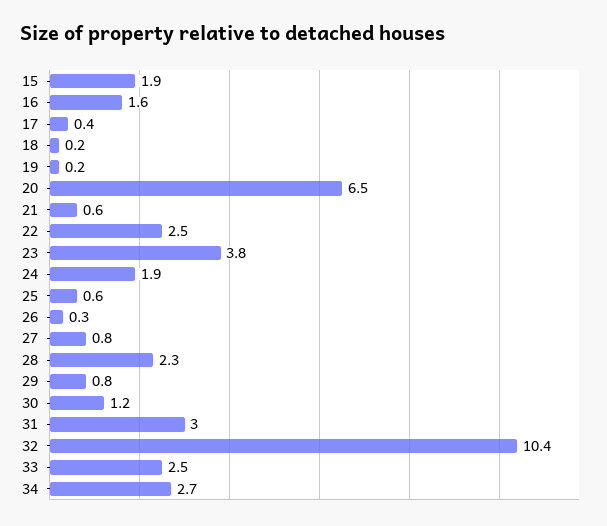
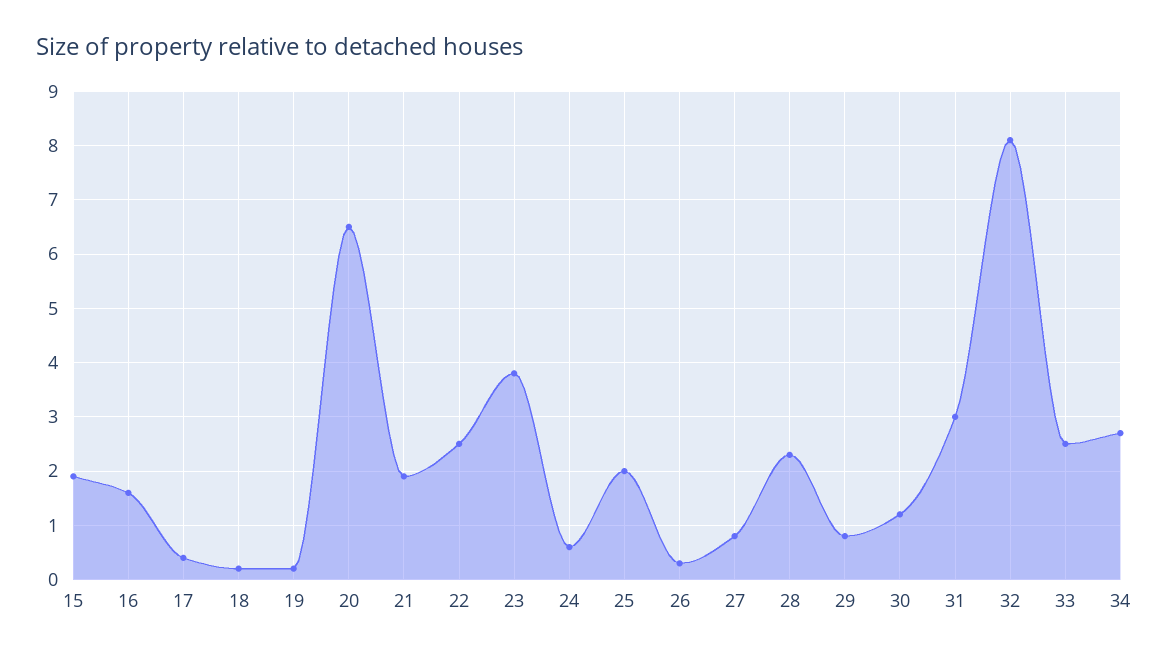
  {
    "15": 1.9,
    "16": 1.6,
    "17": 0.4,
    "18": 0.2,
    "19": 0.2,
    "20": 6.5,
-   "21": 0.6,
+   "21": 2,
    "22": 2.5,
    "23": 3.8,
-   "24": 1.9,
+   "24": 0.5,
-   "25": 0.6,
+   "25": 2,
    "26": 0.3,
    "27": 0.8,
    "28": 2.3,
    "29": 0.8,
    "30": 1.2,
    "31": 3,
-   "32": 10.4,
+   "32": 8,
    "33": 2.5,
    "34": 2.7
  }

